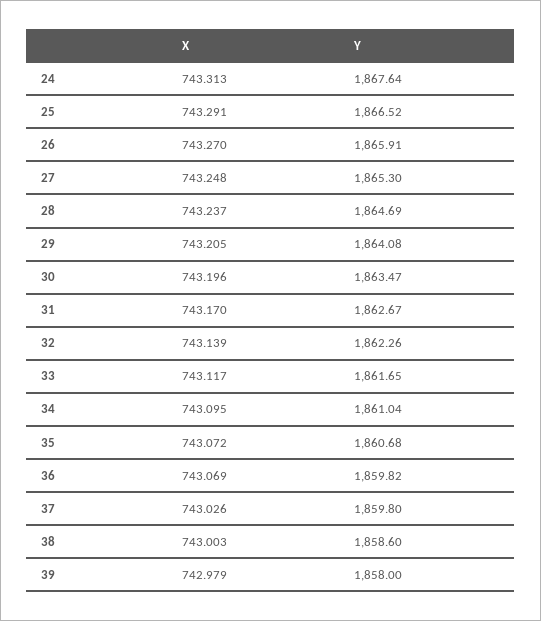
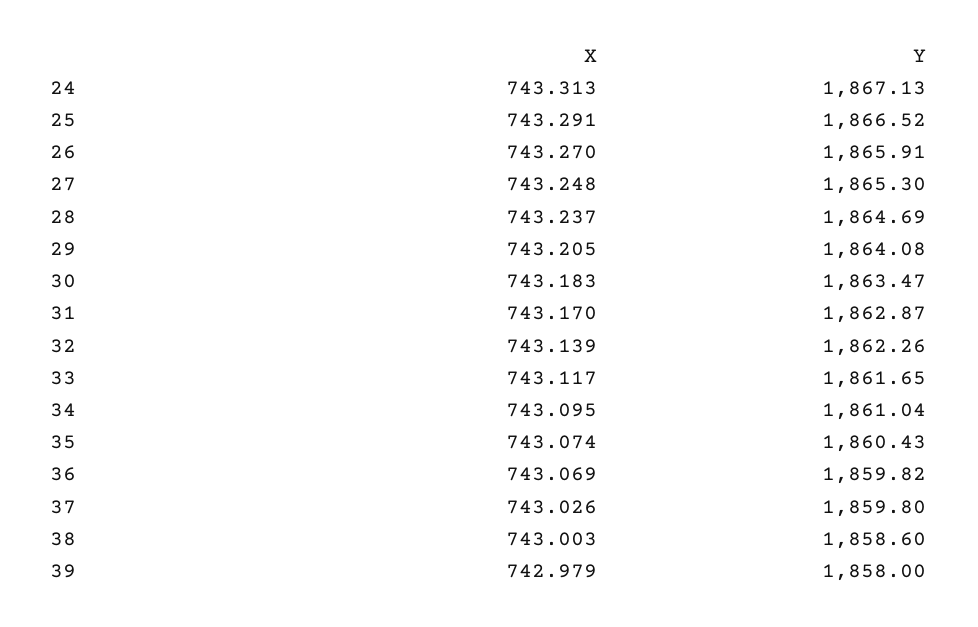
  {
    "X": {
      "24": 743.313,
      "25": 743.291,
      "26": 743.27,
      "27": 743.248,
      "28": 743.237,
      "29": 743.205,
-     "30": 743.196,
+     "30": 743.183,
      "31": 743.17,
      "32": 743.139,
      "33": 743.117,
      "34": 743.095,
-     "35": 743.072,
+     "35": 743.074,
      "36": 743.069,
      "37": 743.026,
      "38": 743.003,
      "39": 742.979
    },
    "Y": {
-     "24": 1867.64,
+     "24": 1867.13,
      "25": 1866.52,
      "26": 1865.91,
      "27": 1865.3,
      "28": 1864.69,
      "29": 1864.08,
      "30": 1863.47,
-     "31": 1862.67,
+     "31": 1862.87,
      "32": 1862.26,
      "33": 1861.65,
      "34": 1861.04,
-     "35": 1860.68,
+     "35": 1860.43,
      "36": 1859.82,
      "37": 1859.8,
      "38": 1858.6,
      "39": 1858
    }
  }

